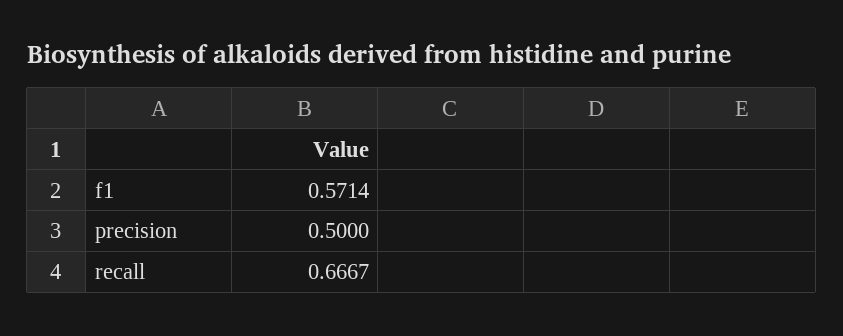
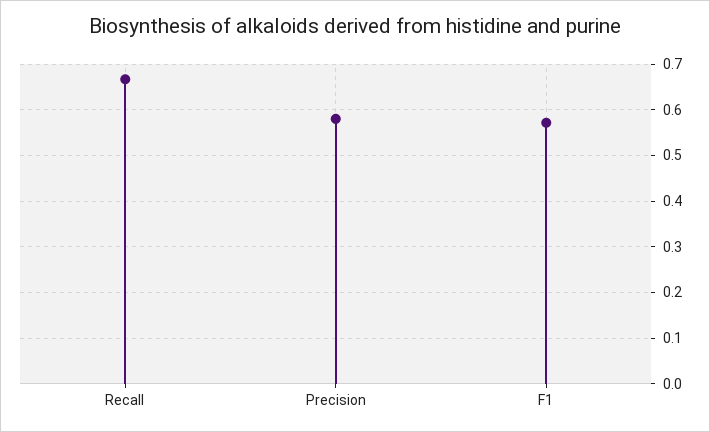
  {
    "f1": 0.5714,
-   "precision": 0.5,
+   "precision": 0.58,
    "recall": 0.6667
  }

